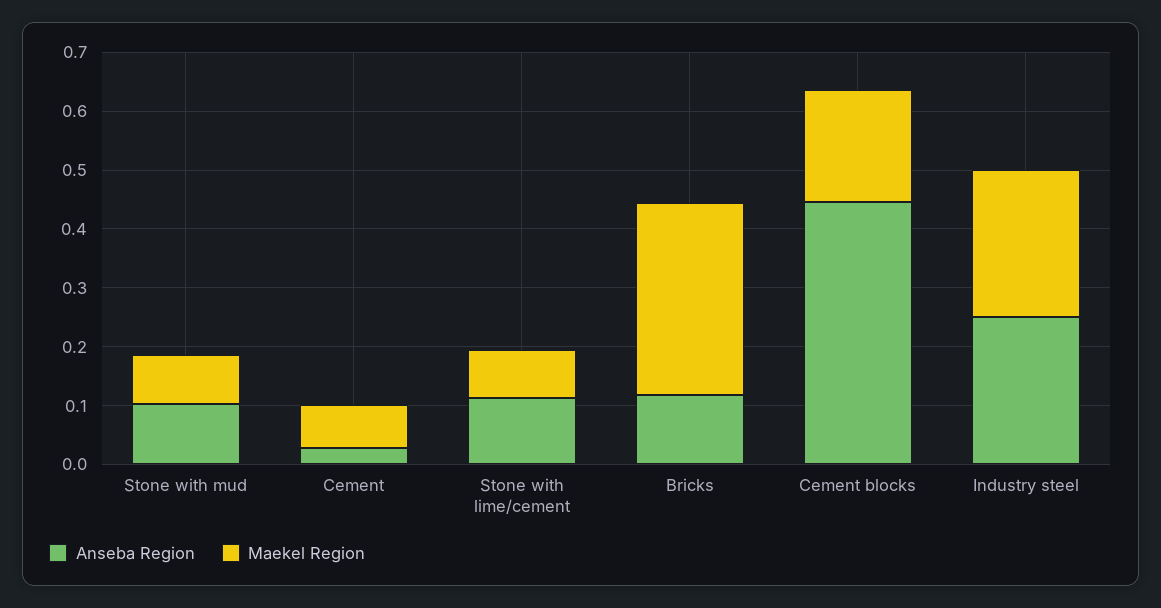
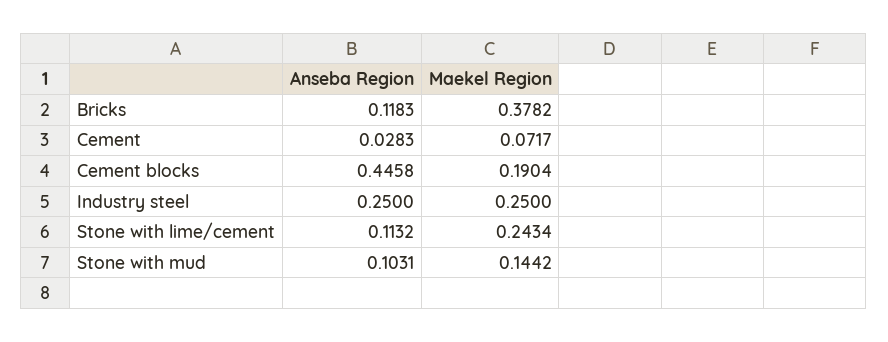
  {
    "Anseba Region": {
      "Stone with mud": 0.1031,
      "Cement": 0.0283,
      "Stone with lime/cement": 0.1132,
      "Bricks": 0.1183,
      "Cement blocks": 0.4458,
      "Industry steel": 0.25
    },
    "Maekel Region": {
-     "Stone with mud": 0.08,
+     "Stone with mud": 0.1442,
      "Cement": 0.0717,
-     "Stone with lime/cement": 0.08,
+     "Stone with lime/cement": 0.2434,
-     "Bricks": 0.32,
+     "Bricks": 0.3782,
      "Cement blocks": 0.1904,
      "Industry steel": 0.25
    }
  }

